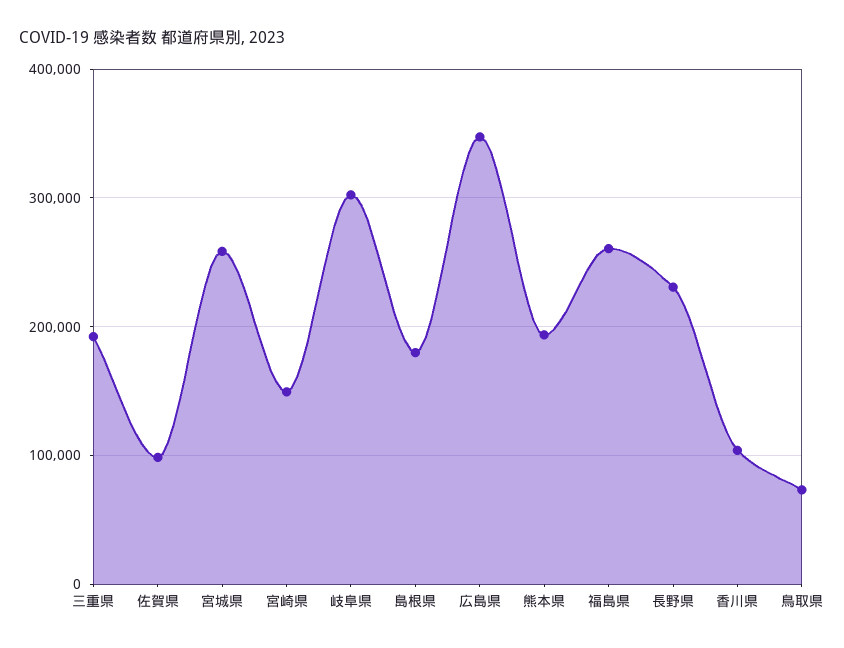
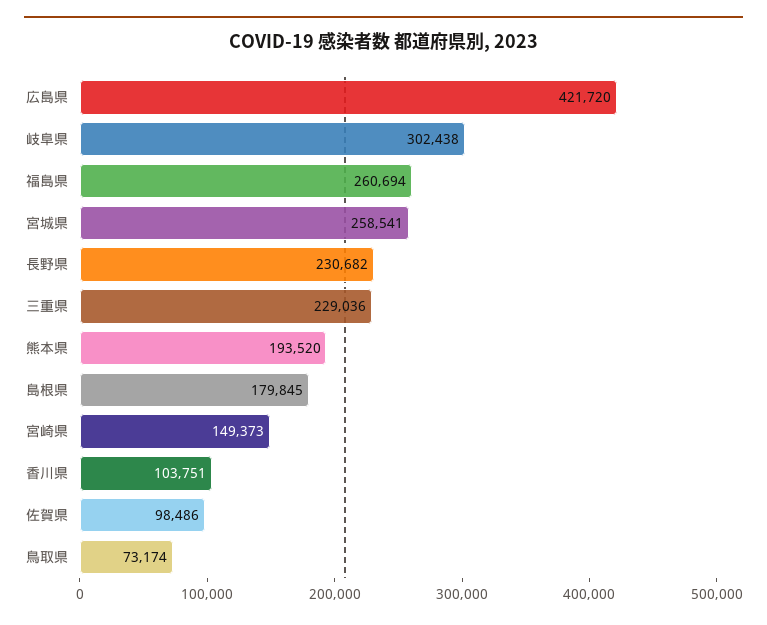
  {
-   "三重県": 190000,
+   "三重県": 229036,
    "佐賀県": 98486,
    "宮城県": 258541,
    "宮崎県": 149373,
    "岐阜県": 302438,
    "島根県": 179845,
-   "広島県": 350000,
+   "広島県": 421720,
    "熊本県": 193520,
    "福島県": 260694,
    "長野県": 230682,
    "香川県": 103751,
    "鳥取県": 73174
  }

